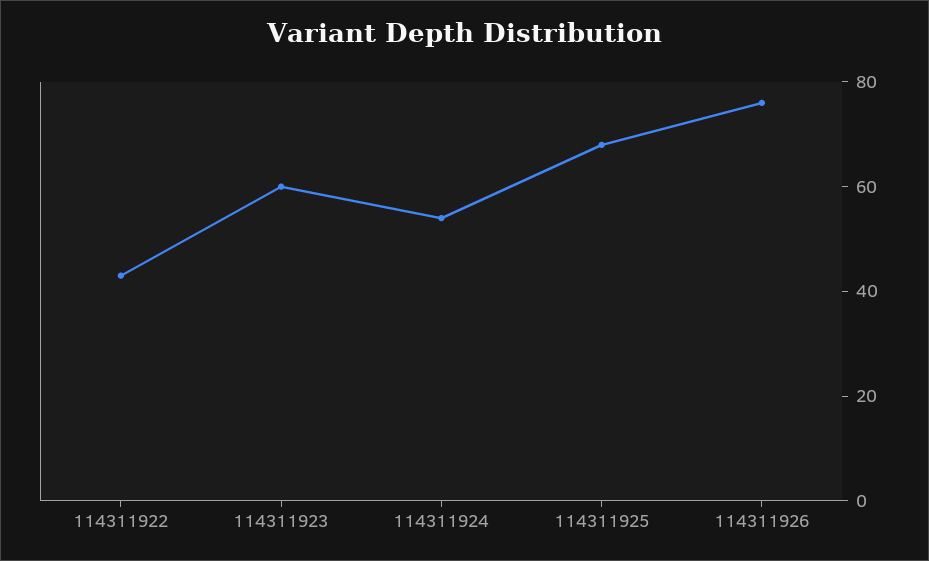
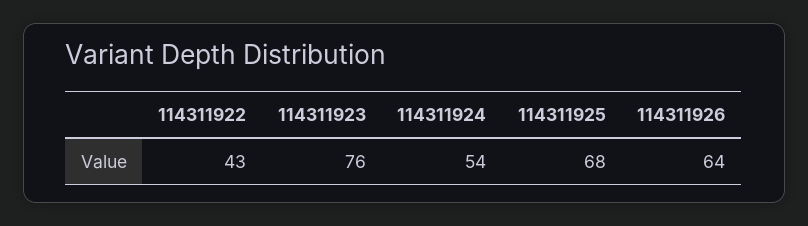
  {
    "114311922": 43,
-   "114311923": 60,
+   "114311923": 76,
    "114311924": 54,
    "114311925": 68,
-   "114311926": 75
+   "114311926": 64
  }

